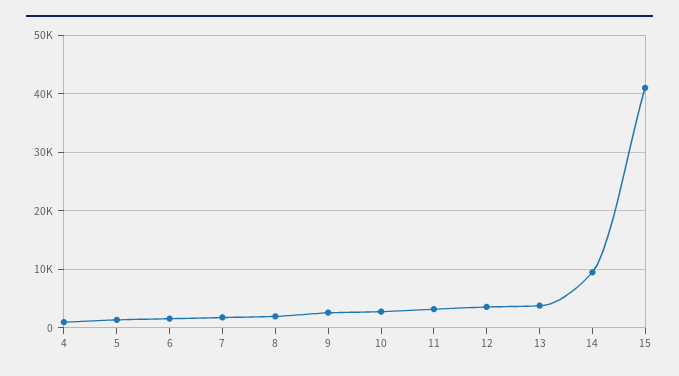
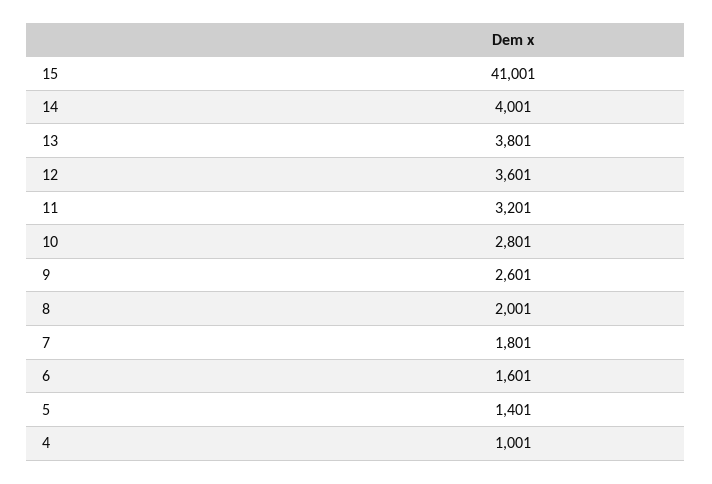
  {
    "4": 1001,
    "5": 1401,
    "6": 1601,
    "7": 1801,
    "8": 2001,
    "9": 2601,
    "10": 2801,
    "11": 3201,
    "12": 3601,
    "13": 3801,
-   "14": 10000,
+   "14": 4001,
    "15": 41001
  }

